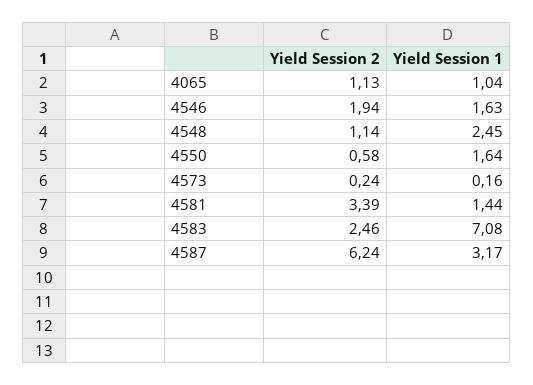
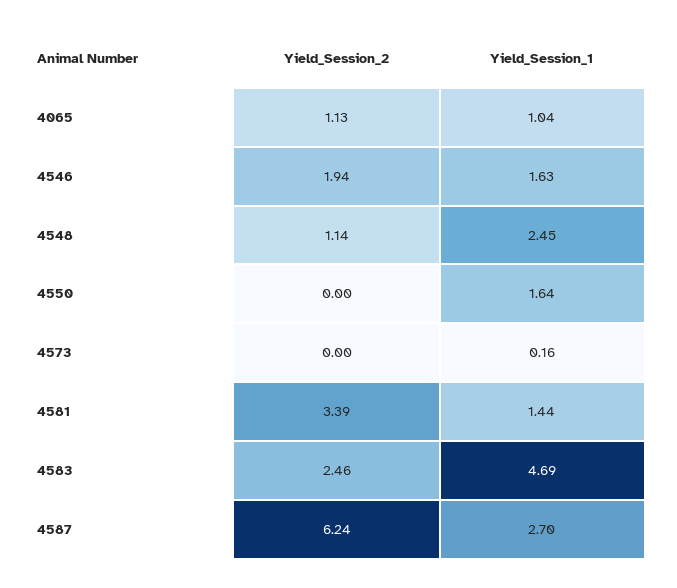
  {
    "Yield Session 2": {
      "4065": 1.13,
      "4546": 1.94,
      "4548": 1.14,
-     "4550": 0.58,
+     "4550": 0,
-     "4573": 0.24,
+     "4573": 0,
      "4581": 3.39,
      "4583": 2.46,
      "4587": 6.24
    },
    "Yield Session 1": {
      "4065": 1.04,
      "4546": 1.63,
      "4548": 2.45,
      "4550": 1.64,
      "4573": 0.16,
      "4581": 1.44,
-     "4583": 7.08,
+     "4583": 4.69,
-     "4587": 3.17
+     "4587": 2.7
    }
  }

